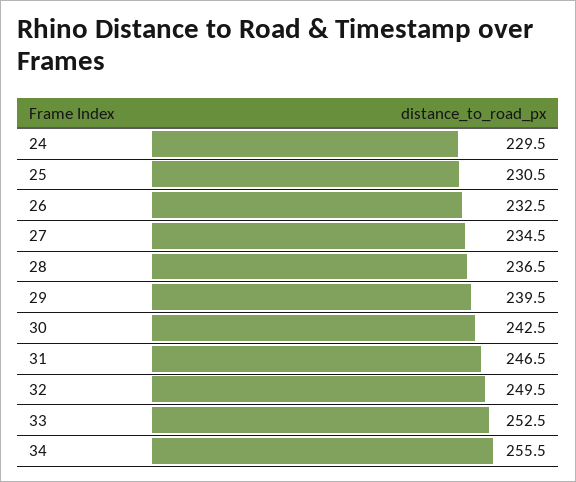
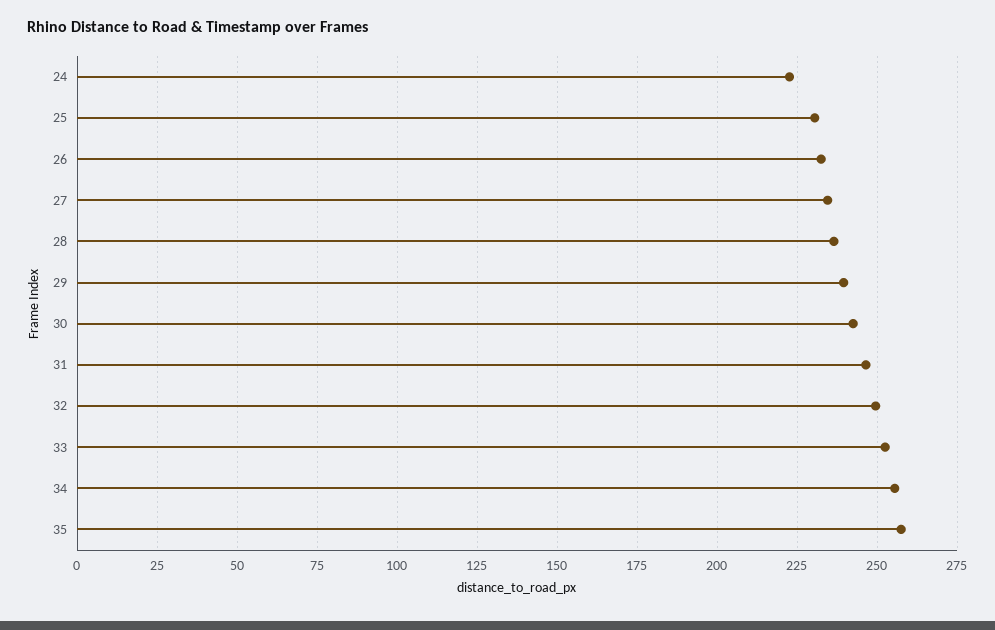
  {
-   "24": 229.5,
+   "24": 222.5,
    "25": 230.5,
    "26": 232.5,
    "27": 234.5,
    "28": 236.5,
    "29": 239.5,
    "30": 242.5,
    "31": 246.5,
    "32": 249.5,
    "33": 252.5,
-   "34": 255.5
+   "34": 255.5,
+   "35": 257.5
  }

